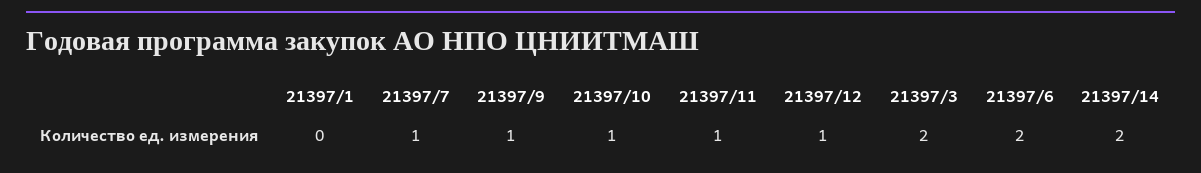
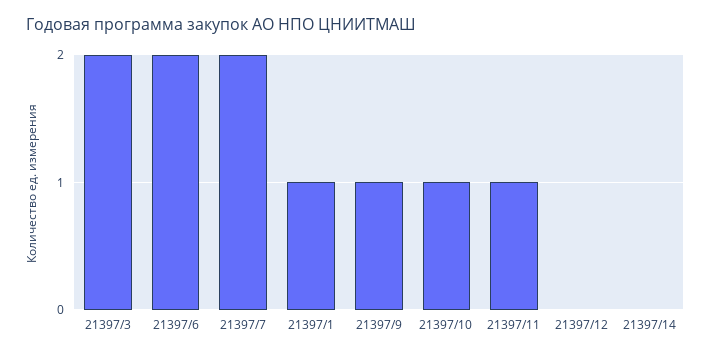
  {
-   "21397/1": 0,
+   "21397/1": 1,
-   "21397/7": 1,
+   "21397/7": 2,
    "21397/9": 1,
    "21397/10": 1,
    "21397/11": 1,
-   "21397/12": 1,
+   "21397/12": 0,
    "21397/3": 2,
    "21397/6": 2,
-   "21397/14": 2
+   "21397/14": 0
  }

